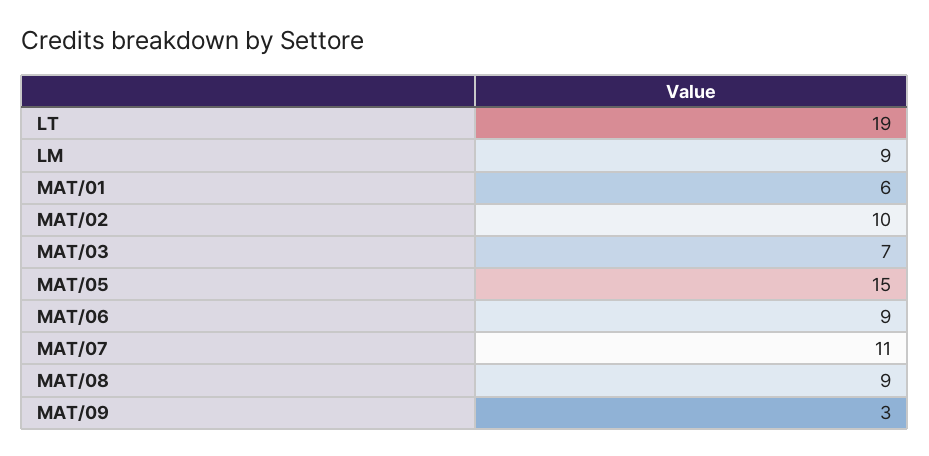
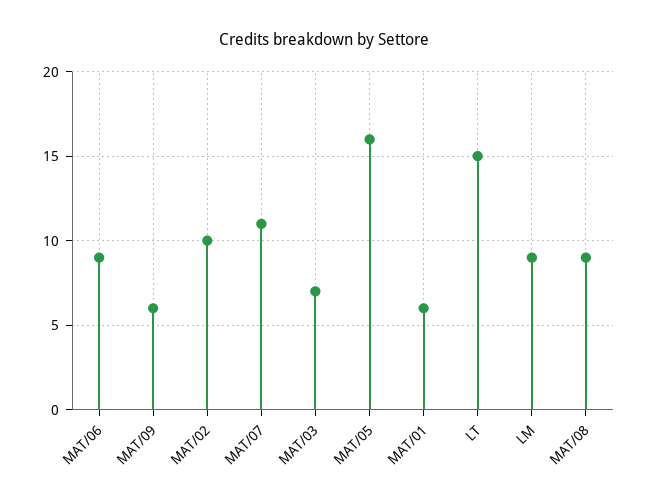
  {
-   "LT": 19,
+   "LT": 15,
    "LM": 9,
    "MAT/01": 6,
    "MAT/02": 10,
    "MAT/03": 7,
-   "MAT/05": 15,
+   "MAT/05": 16,
    "MAT/06": 9,
    "MAT/07": 11,
    "MAT/08": 9,
-   "MAT/09": 3
+   "MAT/09": 6
  }

